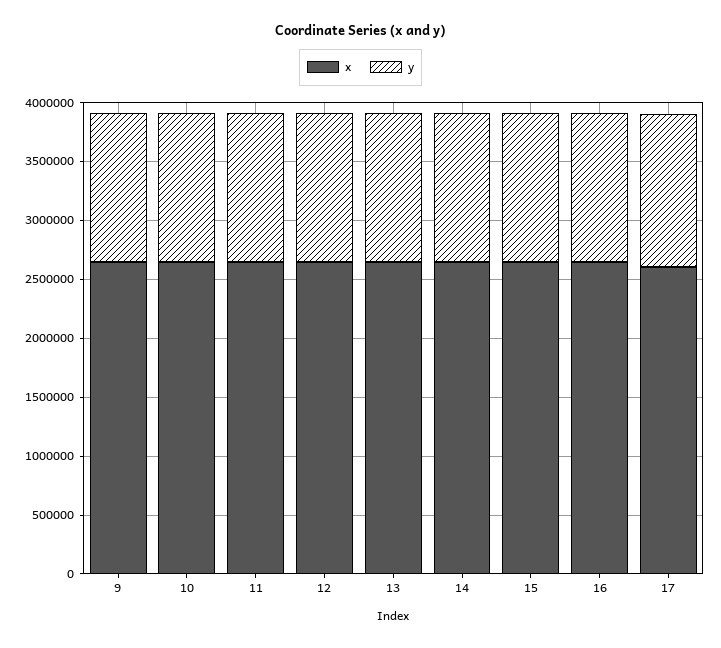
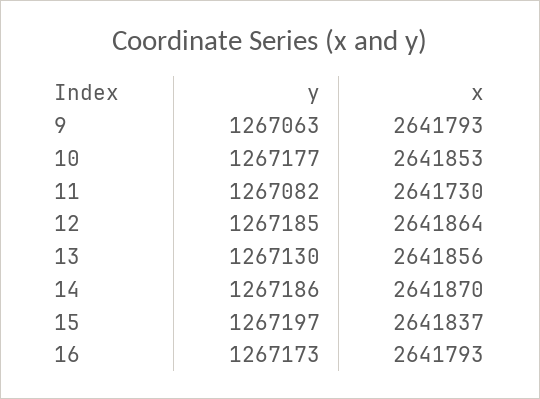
  {
    "x": {
      "9": 2641793,
      "10": 2641853,
      "11": 2641730,
      "12": 2641864,
      "13": 2641856,
      "14": 2641870,
      "15": 2641837,
-     "16": 2641793,
+     "16": 2641793
-     "17": 2600000
    },
    "y": {
      "9": 1267063,
      "10": 1267177,
      "11": 1267082,
      "12": 1267185,
      "13": 1267130,
      "14": 1267186,
      "15": 1267197,
-     "16": 1267173,
+     "16": 1267173
-     "17": 1300000
    }
  }

